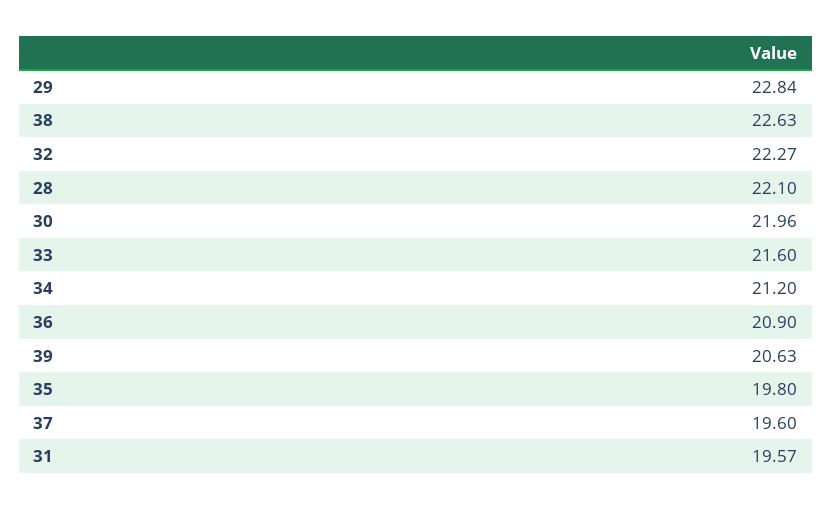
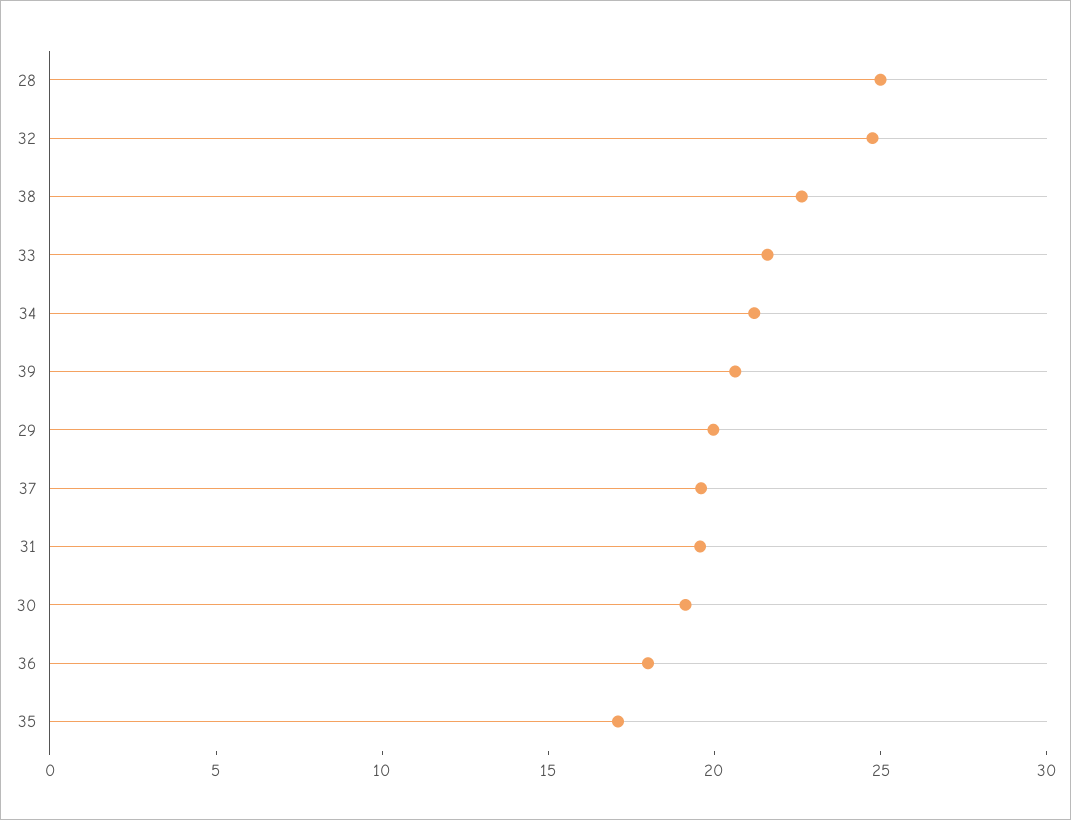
  {
-   "29": 22.84,
+   "29": 20,
    "38": 22.63,
-   "32": 22.27,
+   "32": 25,
-   "28": 22.1,
+   "28": 25,
-   "30": 21.96,
+   "30": 19,
    "33": 21.6,
    "34": 21.2,
-   "36": 20.9,
+   "36": 18,
    "39": 20.63,
-   "35": 19.8,
+   "35": 17,
    "37": 19.6,
    "31": 19.57
  }

